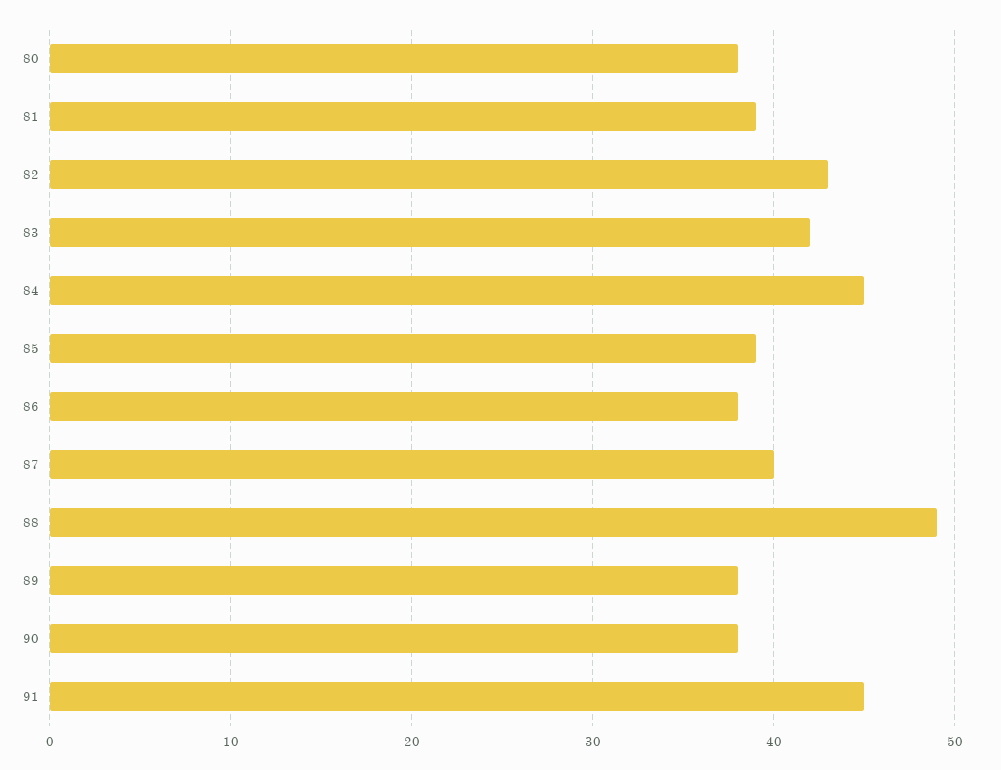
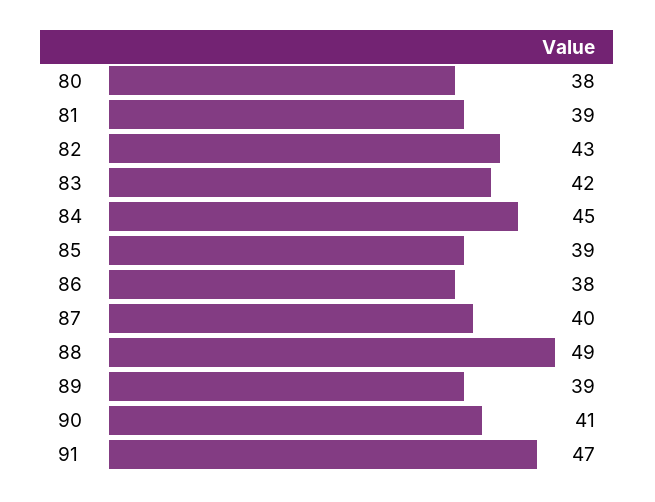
  {
    "80": 38,
    "81": 39,
    "82": 43,
    "83": 42,
    "84": 45,
    "85": 39,
    "86": 38,
    "87": 40,
    "88": 49,
-   "89": 38,
+   "89": 39,
-   "90": 38,
+   "90": 41,
-   "91": 45
+   "91": 47
  }

